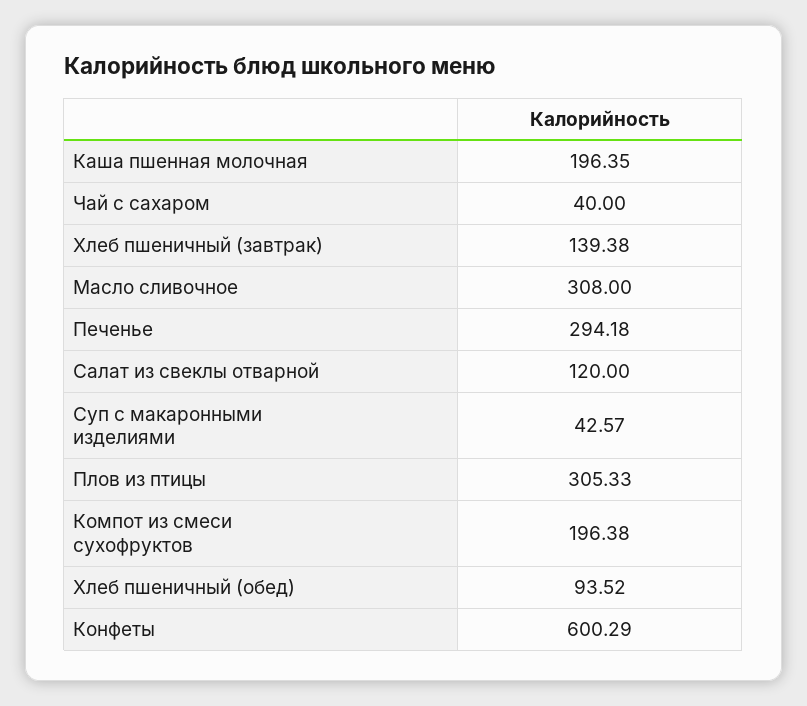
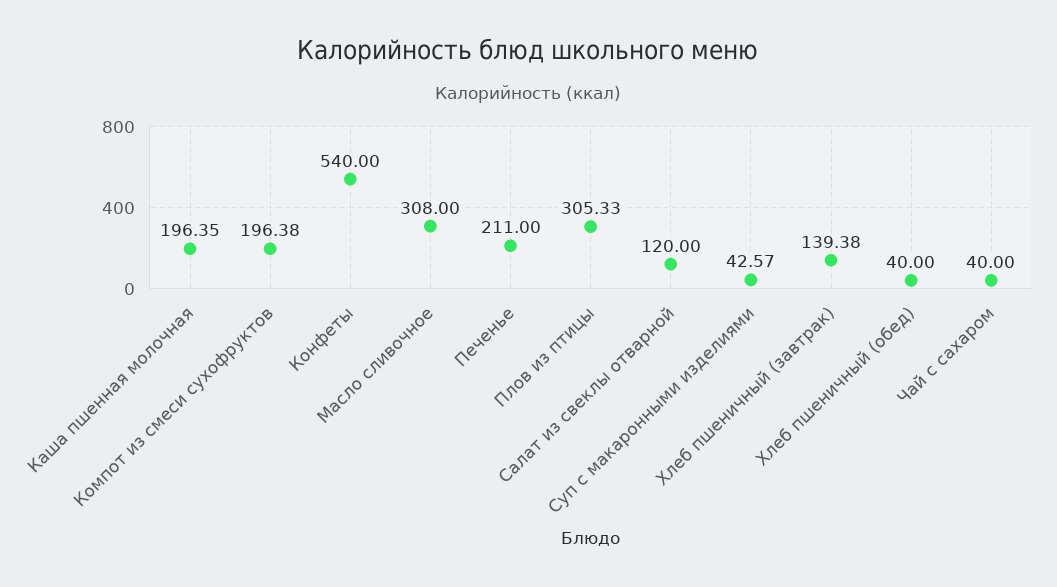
  {
    "Каша пшенная молочная": 196.35,
    "Чай с сахаром": 40,
    "Хлеб пшеничный (завтрак)": 139.38,
    "Масло сливочное": 308,
-   "Печенье": 294.18,
+   "Печенье": 211,
    "Салат из свеклы отварной": 120,
    "Суп с макаронными изделиями": 42.57,
    "Плов из птицы": 305.33,
    "Компот из смеси сухофруктов": 196.38,
-   "Хлеб пшеничный (обед)": 93.52,
+   "Хлеб пшеничный (обед)": 40,
-   "Конфеты": 600.29
+   "Конфеты": 540
  }

